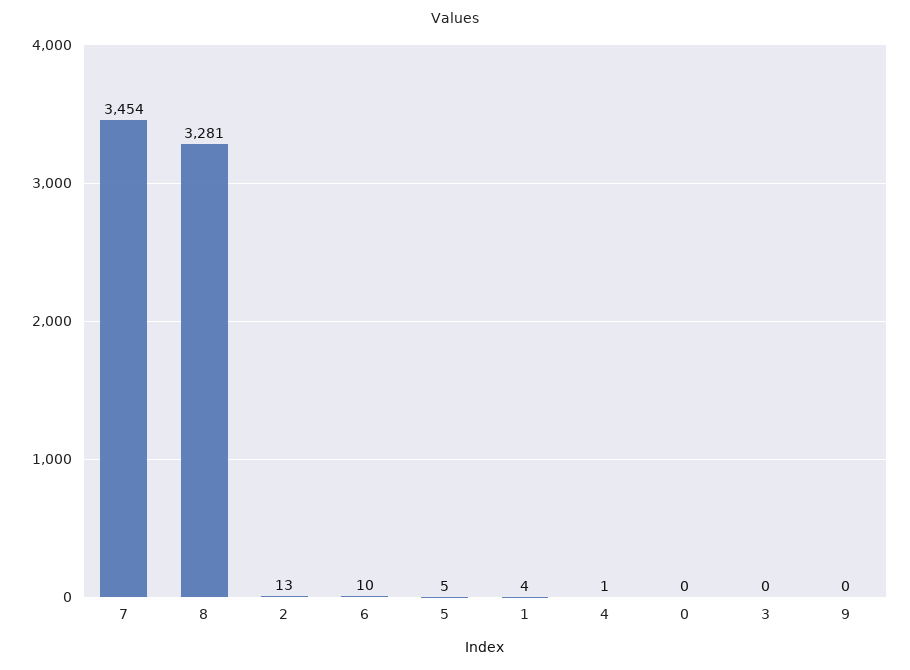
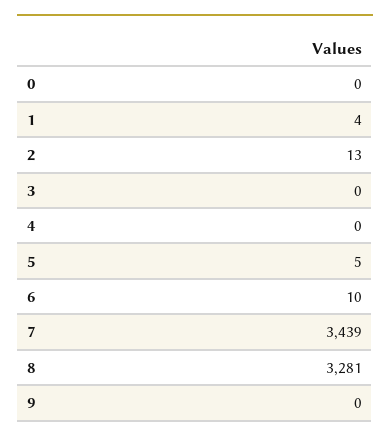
  {
-   "7": 3454,
+   "7": 3439,
    "8": 3281,
    "2": 13,
    "6": 10,
    "5": 5,
    "1": 4,
-   "4": 1,
+   "4": 0,
    "0": 0,
    "3": 0,
    "9": 0
  }

